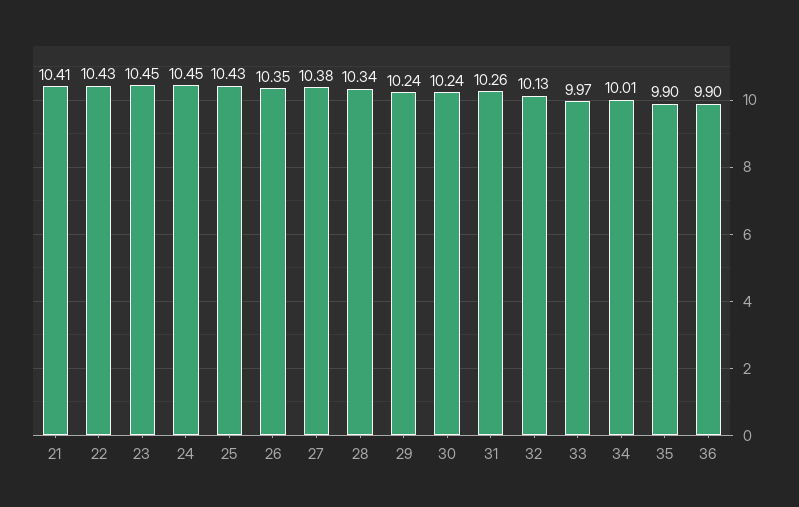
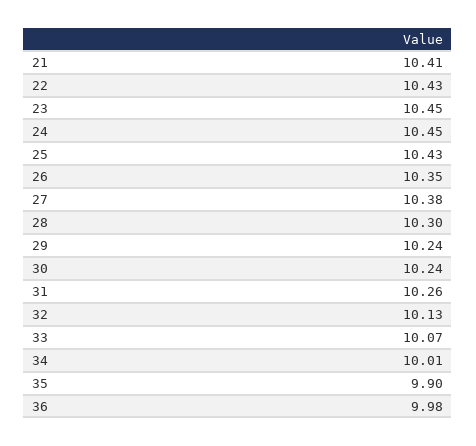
  {
    "21": 10.41,
    "22": 10.43,
    "23": 10.45,
    "24": 10.45,
    "25": 10.43,
    "26": 10.35,
    "27": 10.38,
-   "28": 10.34,
+   "28": 10.3,
    "29": 10.24,
    "30": 10.24,
    "31": 10.26,
    "32": 10.13,
-   "33": 9.97,
+   "33": 10.07,
    "34": 10.01,
    "35": 9.9,
-   "36": 9.9
+   "36": 9.98
  }

